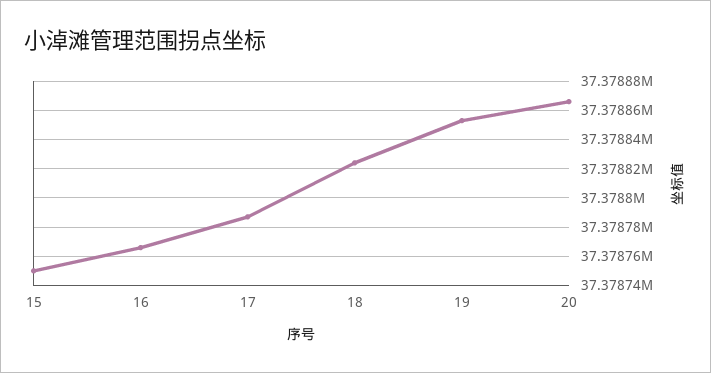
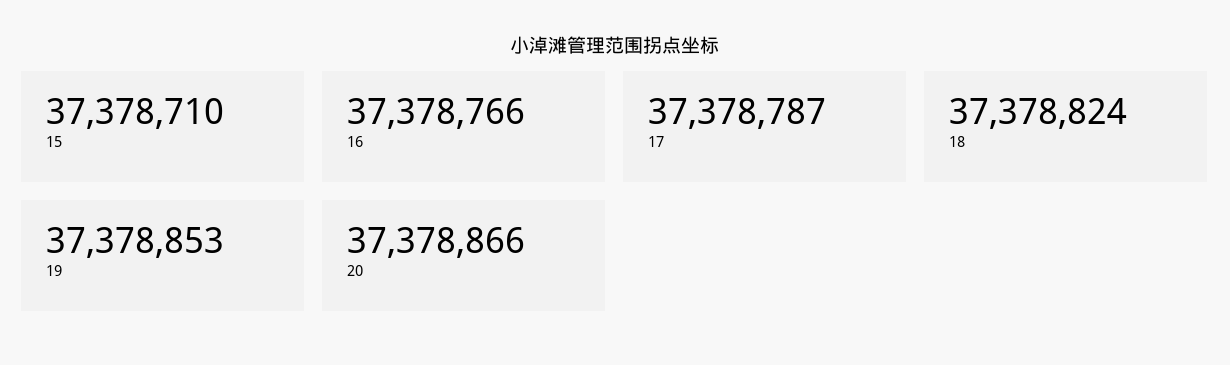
  {
-   "15": 37378750,
+   "15": 37378710,
    "16": 37378766,
    "17": 37378787,
    "18": 37378824,
    "19": 37378853,
    "20": 37378866
  }

